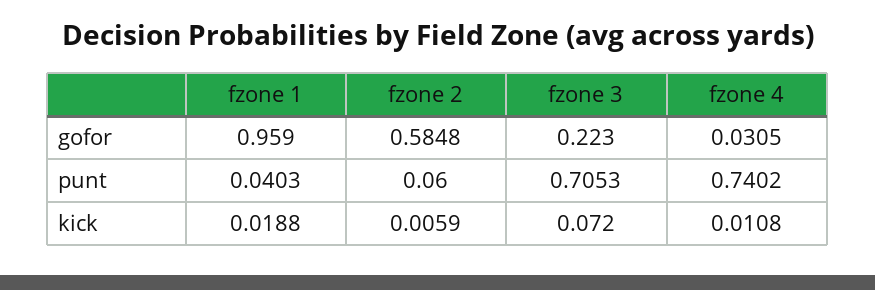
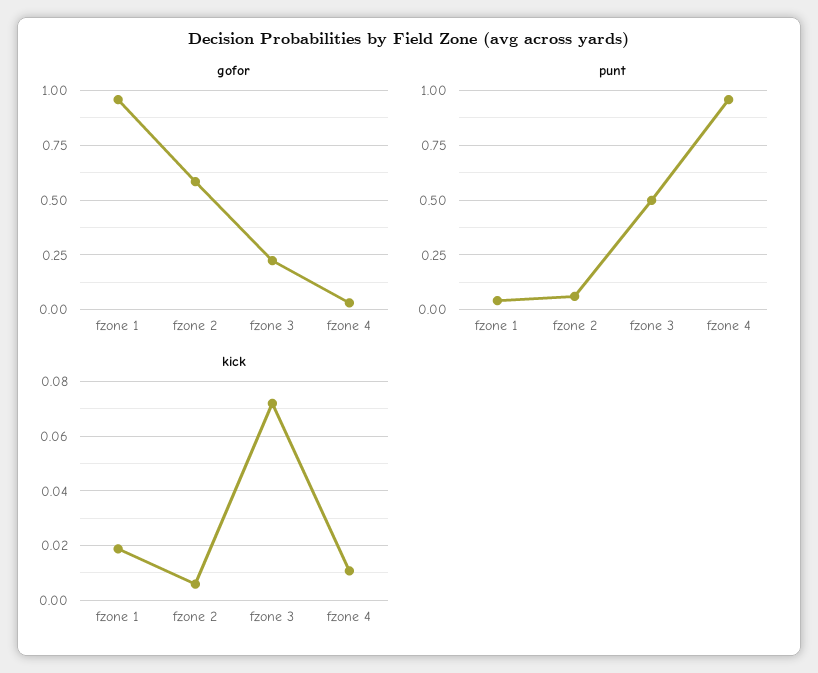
  {
    "gofor": {
      "fzone 1": 0.959,
      "fzone 2": 0.5848,
      "fzone 3": 0.223,
      "fzone 4": 0.0305
    },
    "punt": {
      "fzone 1": 0.0403,
      "fzone 2": 0.06,
-     "fzone 3": 0.7053,
+     "fzone 3": 0.5,
-     "fzone 4": 0.7402
+     "fzone 4": 0.95
    },
    "kick": {
      "fzone 1": 0.0188,
      "fzone 2": 0.0059,
      "fzone 3": 0.072,
      "fzone 4": 0.0108
    }
  }

